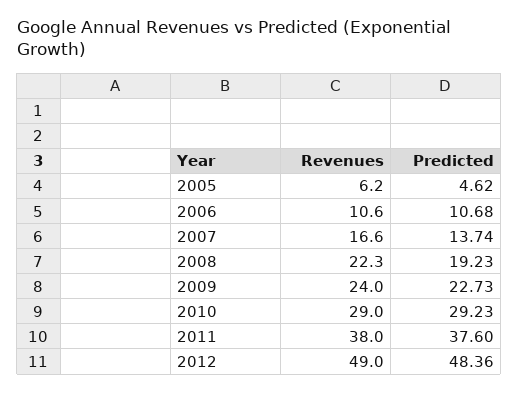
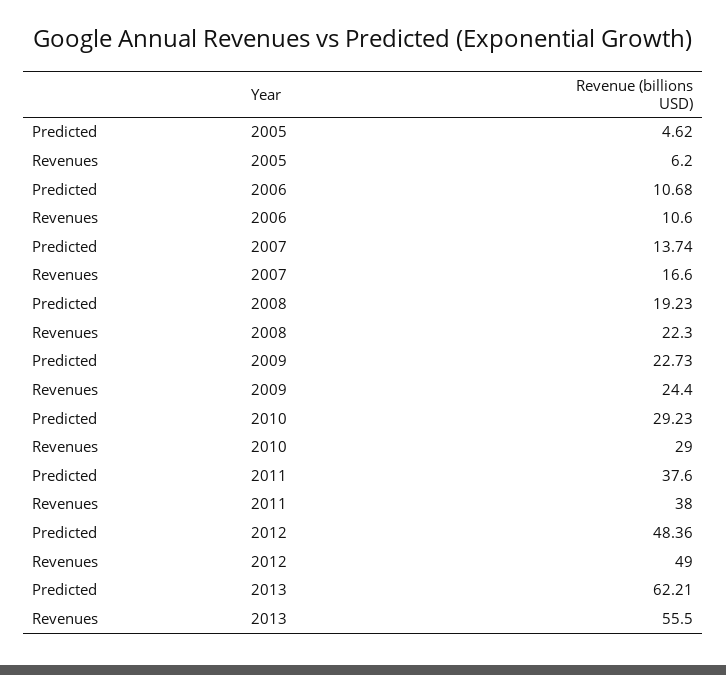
  {
    "Revenues": {
      "2005": 6.2,
      "2006": 10.6,
      "2007": 16.6,
      "2008": 22.3,
-     "2009": 24,
+     "2009": 24.4,
      "2010": 29,
      "2011": 38,
-     "2012": 49
+     "2012": 49,
+     "2013": 55.5
    },
    "Predicted": {
      "2005": 4.62,
      "2006": 10.68,
      "2007": 13.74,
      "2008": 19.23,
      "2009": 22.73,
      "2010": 29.23,
      "2011": 37.6,
-     "2012": 48.36
+     "2012": 48.36,
+     "2013": 62.21
    }
  }

